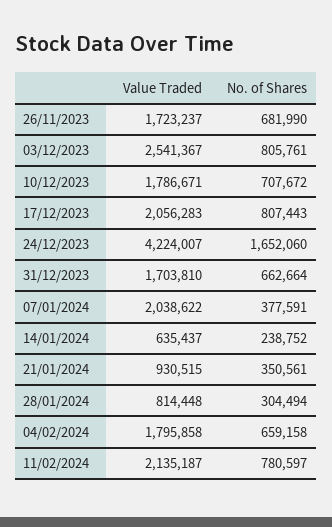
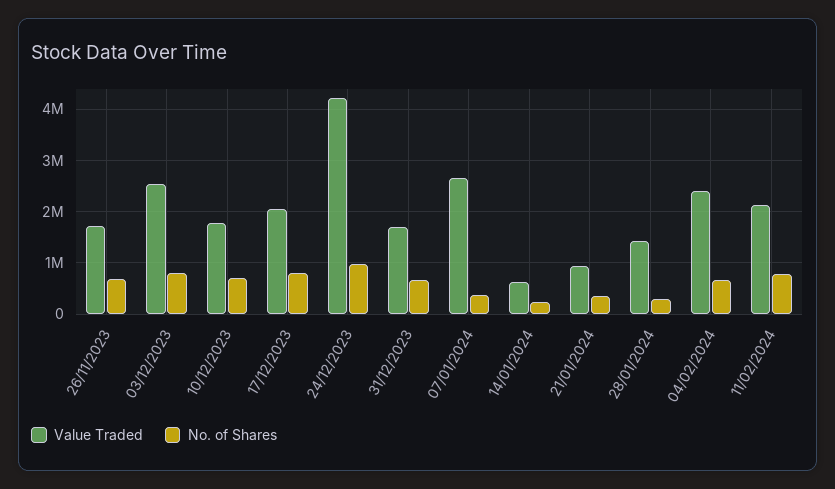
  {
    "Value Traded": {
      "26/11/2023": 1723237,
      "03/12/2023": 2541367,
      "10/12/2023": 1786671,
      "17/12/2023": 2056283,
      "24/12/2023": 4224007,
      "31/12/2023": 1703810,
-     "07/01/2024": 2038622,
+     "07/01/2024": 2600000,
      "14/01/2024": 635437,
      "21/01/2024": 930515,
-     "28/01/2024": 814448,
+     "28/01/2024": 1400000,
-     "04/02/2024": 1795858,
+     "04/02/2024": 2400000,
      "11/02/2024": 2135187
    },
    "No. of Shares": {
      "26/11/2023": 681990,
      "03/12/2023": 805761,
      "10/12/2023": 707672,
      "17/12/2023": 807443,
-     "24/12/2023": 1652060,
+     "24/12/2023": 1000000,
      "31/12/2023": 662664,
      "07/01/2024": 377591,
      "14/01/2024": 238752,
      "21/01/2024": 350561,
      "28/01/2024": 304494,
      "04/02/2024": 659158,
      "11/02/2024": 780597
    }
  }

